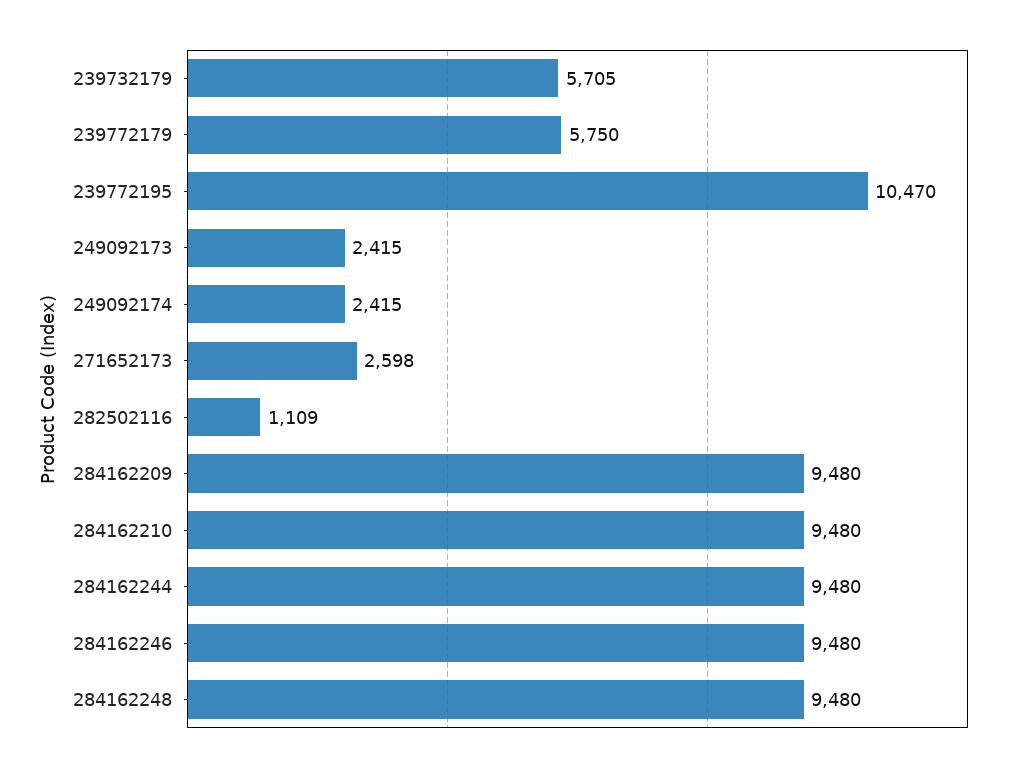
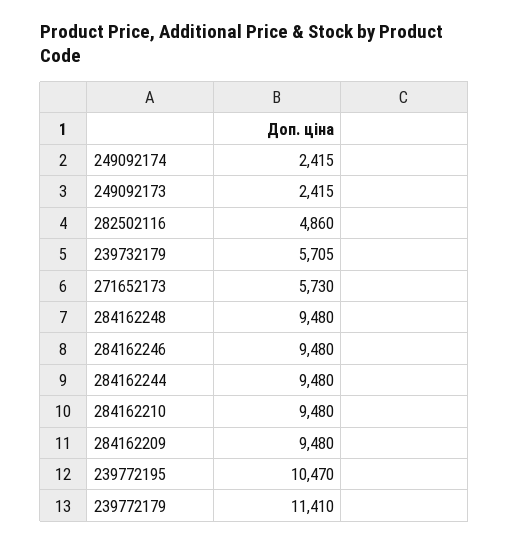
  {
    "239732179": 5705,
-   "239772179": 5750,
+   "239772179": 11410,
    "239772195": 10470,
    "249092173": 2415,
    "249092174": 2415,
-   "271652173": 2598,
+   "271652173": 5730,
-   "282502116": 1109,
+   "282502116": 4860,
    "284162209": 9480,
    "284162210": 9480,
    "284162244": 9480,
    "284162246": 9480,
    "284162248": 9480
  }

